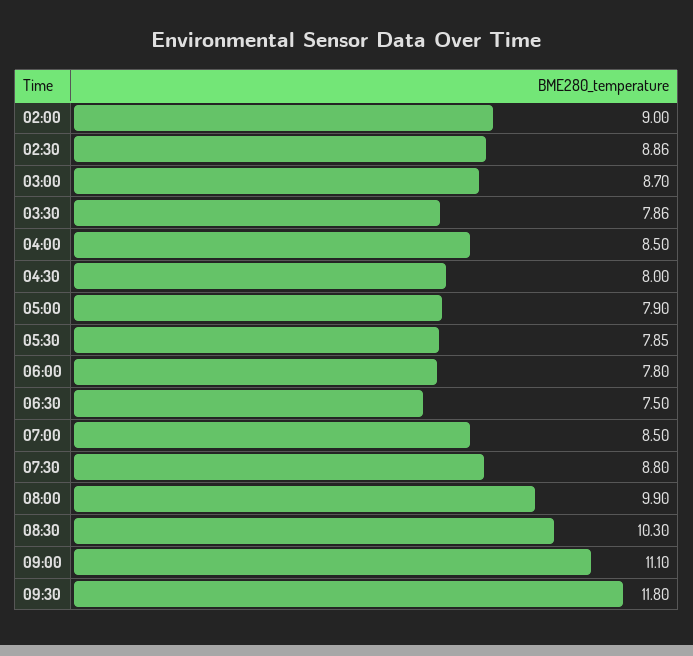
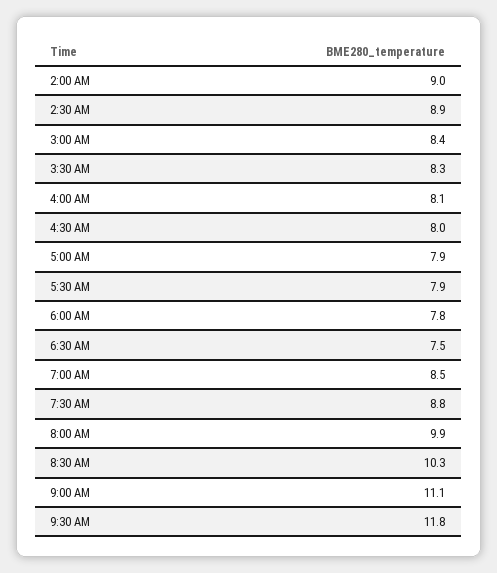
  {
    "02:00": 9,
    "02:30": 8.86,
-   "03:00": 8.7,
+   "03:00": 8.4,
-   "03:30": 7.86,
+   "03:30": 8.3,
-   "04:00": 8.5,
+   "04:00": 8.1,
    "04:30": 8,
    "05:00": 7.9,
    "05:30": 7.85,
    "06:00": 7.8,
    "06:30": 7.5,
    "07:00": 8.5,
    "07:30": 8.8,
    "08:00": 9.9,
    "08:30": 10.3,
    "09:00": 11.1,
    "09:30": 11.8
  }

